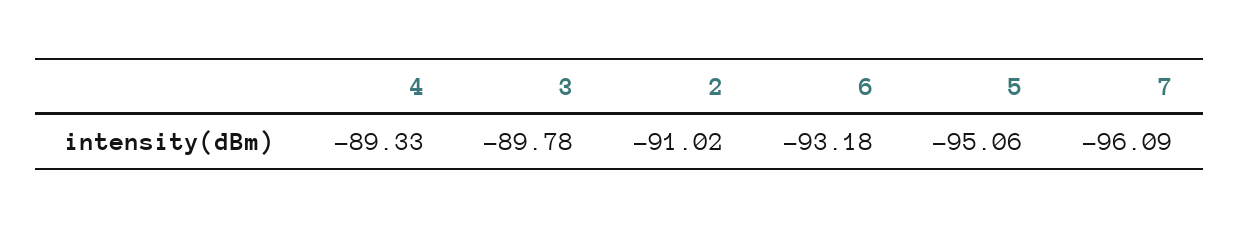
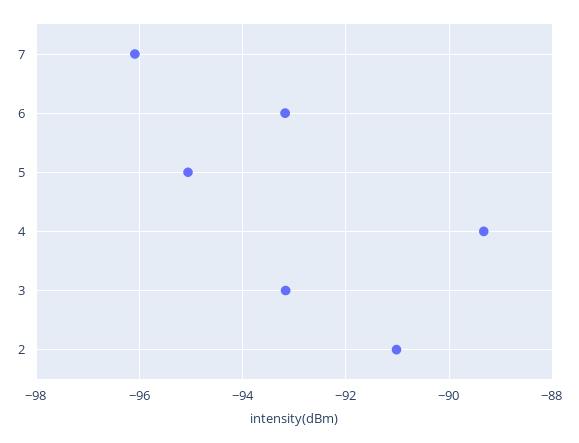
  {
    "4": -89.33,
-   "3": -89.78,
+   "3": -93.2,
    "2": -91.02,
    "6": -93.18,
    "5": -95.06,
    "7": -96.09
  }

